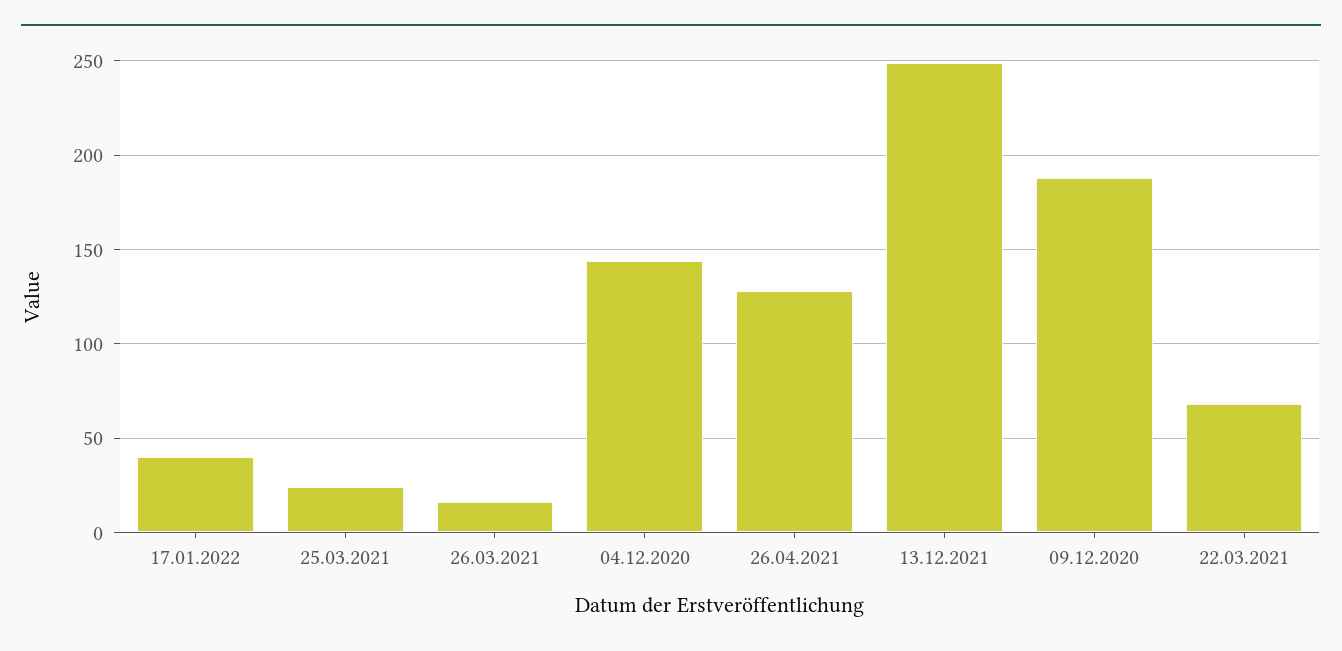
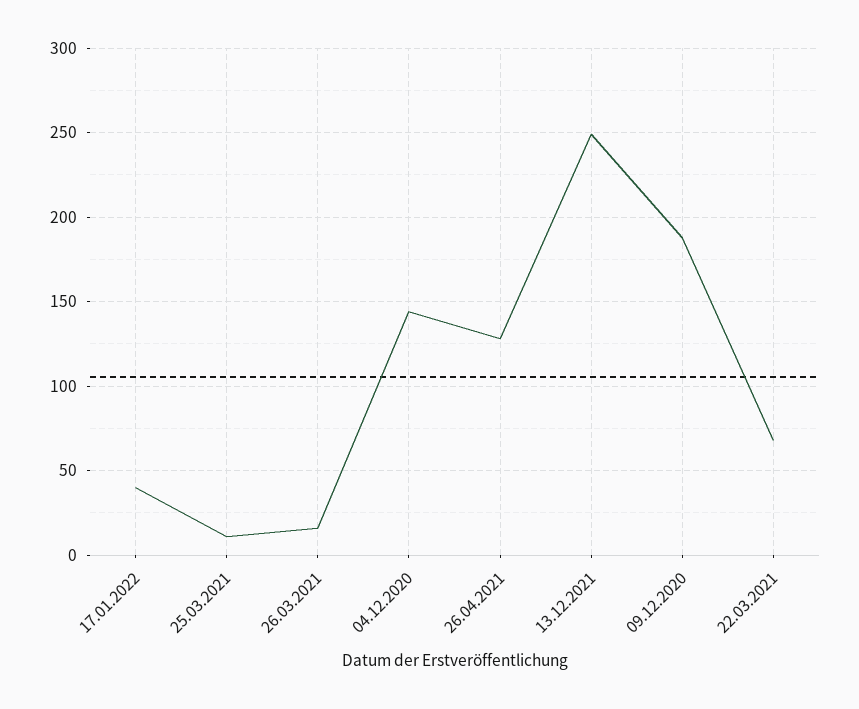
  {
    "17.01.2022": 40,
-   "25.03.2021": 25,
+   "25.03.2021": 10,
    "26.03.2021": 15,
    "04.12.2020": 145,
    "26.04.2021": 130,
    "13.12.2021": 250,
    "09.12.2020": 190,
    "22.03.2021": 70
  }

